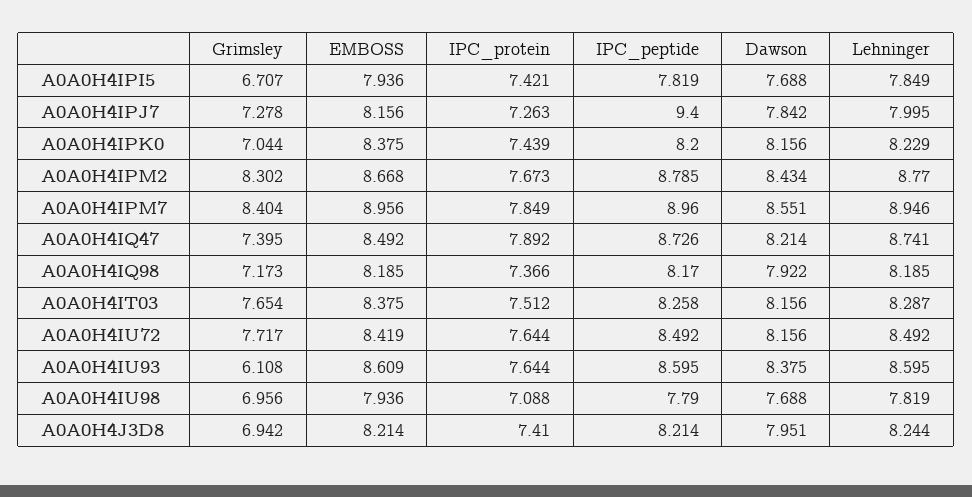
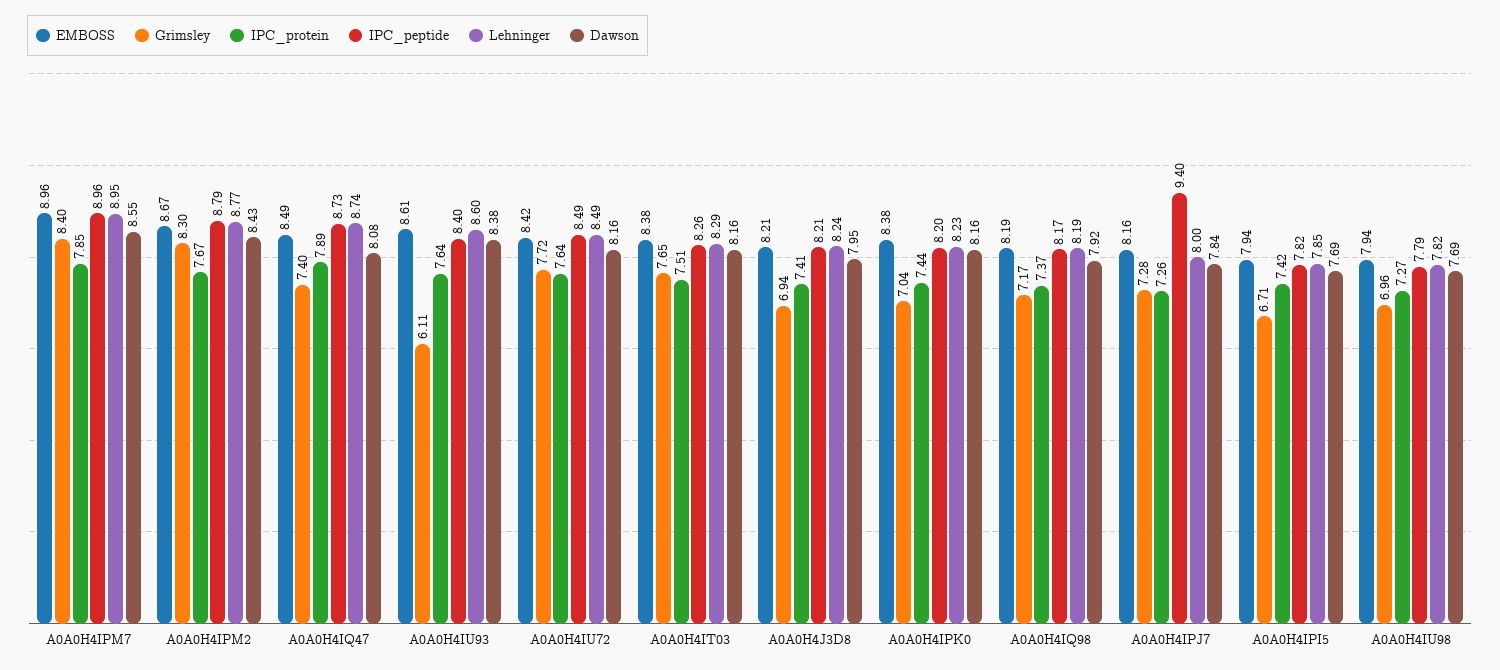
  {
    "Grimsley": {
      "A0A0H4IPI5": 6.707,
      "A0A0H4IPJ7": 7.278,
      "A0A0H4IPK0": 7.044,
      "A0A0H4IPM2": 8.302,
      "A0A0H4IPM7": 8.404,
      "A0A0H4IQ47": 7.395,
      "A0A0H4IQ98": 7.173,
      "A0A0H4IT03": 7.654,
      "A0A0H4IU72": 7.717,
      "A0A0H4IU93": 6.108,
      "A0A0H4IU98": 6.956,
      "A0A0H4J3D8": 6.942
    },
    "EMBOSS": {
      "A0A0H4IPI5": 7.936,
      "A0A0H4IPJ7": 8.156,
      "A0A0H4IPK0": 8.375,
      "A0A0H4IPM2": 8.668,
      "A0A0H4IPM7": 8.956,
      "A0A0H4IQ47": 8.492,
      "A0A0H4IQ98": 8.185,
      "A0A0H4IT03": 8.375,
      "A0A0H4IU72": 8.419,
      "A0A0H4IU93": 8.609,
      "A0A0H4IU98": 7.936,
      "A0A0H4J3D8": 8.214
    },
    "IPC_protein": {
      "A0A0H4IPI5": 7.421,
      "A0A0H4IPJ7": 7.263,
      "A0A0H4IPK0": 7.439,
      "A0A0H4IPM2": 7.673,
      "A0A0H4IPM7": 7.849,
      "A0A0H4IQ47": 7.892,
      "A0A0H4IQ98": 7.366,
      "A0A0H4IT03": 7.512,
      "A0A0H4IU72": 7.644,
      "A0A0H4IU93": 7.644,
-     "A0A0H4IU98": 7.088,
+     "A0A0H4IU98": 7.27,
      "A0A0H4J3D8": 7.41
    },
    "IPC_peptide": {
      "A0A0H4IPI5": 7.819,
      "A0A0H4IPJ7": 9.4,
      "A0A0H4IPK0": 8.2,
      "A0A0H4IPM2": 8.785,
      "A0A0H4IPM7": 8.96,
      "A0A0H4IQ47": 8.726,
      "A0A0H4IQ98": 8.17,
      "A0A0H4IT03": 8.258,
      "A0A0H4IU72": 8.492,
-     "A0A0H4IU93": 8.595,
+     "A0A0H4IU93": 8.4,
      "A0A0H4IU98": 7.79,
      "A0A0H4J3D8": 8.214
    },
    "Dawson": {
      "A0A0H4IPI5": 7.688,
      "A0A0H4IPJ7": 7.842,
      "A0A0H4IPK0": 8.156,
      "A0A0H4IPM2": 8.434,
      "A0A0H4IPM7": 8.551,
-     "A0A0H4IQ47": 8.214,
+     "A0A0H4IQ47": 8.08,
      "A0A0H4IQ98": 7.922,
      "A0A0H4IT03": 8.156,
      "A0A0H4IU72": 8.156,
      "A0A0H4IU93": 8.375,
      "A0A0H4IU98": 7.688,
      "A0A0H4J3D8": 7.951
    },
    "Lehninger": {
      "A0A0H4IPI5": 7.849,
      "A0A0H4IPJ7": 7.995,
      "A0A0H4IPK0": 8.229,
      "A0A0H4IPM2": 8.77,
      "A0A0H4IPM7": 8.946,
      "A0A0H4IQ47": 8.741,
      "A0A0H4IQ98": 8.185,
      "A0A0H4IT03": 8.287,
      "A0A0H4IU72": 8.492,
      "A0A0H4IU93": 8.595,
      "A0A0H4IU98": 7.819,
      "A0A0H4J3D8": 8.244
    }
  }

